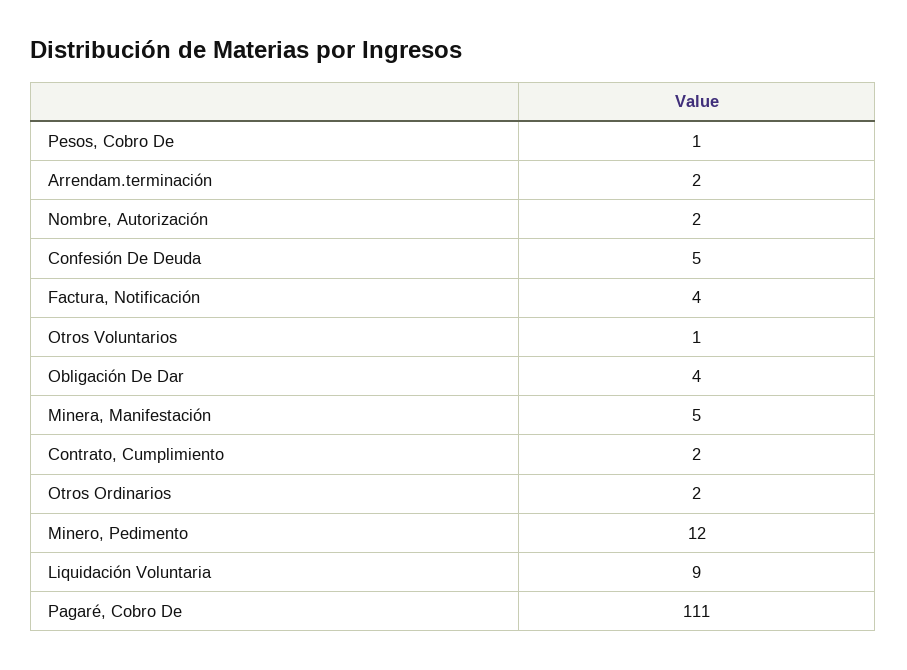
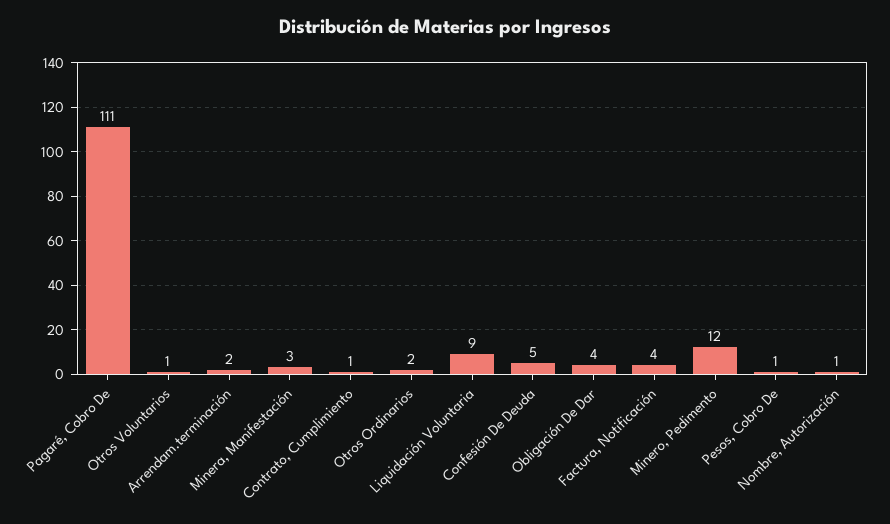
  {
    "Pesos, Cobro De": 1,
    "Arrendam.terminación": 2,
-   "Nombre, Autorización": 2,
+   "Nombre, Autorización": 1,
    "Confesión De Deuda": 5,
    "Factura, Notificación": 4,
    "Otros Voluntarios": 1,
    "Obligación De Dar": 4,
-   "Minera, Manifestación": 5,
+   "Minera, Manifestación": 3,
-   "Contrato, Cumplimiento": 2,
+   "Contrato, Cumplimiento": 1,
    "Otros Ordinarios": 2,
    "Minero, Pedimento": 12,
    "Liquidación Voluntaria": 9,
    "Pagaré, Cobro De": 111
  }

